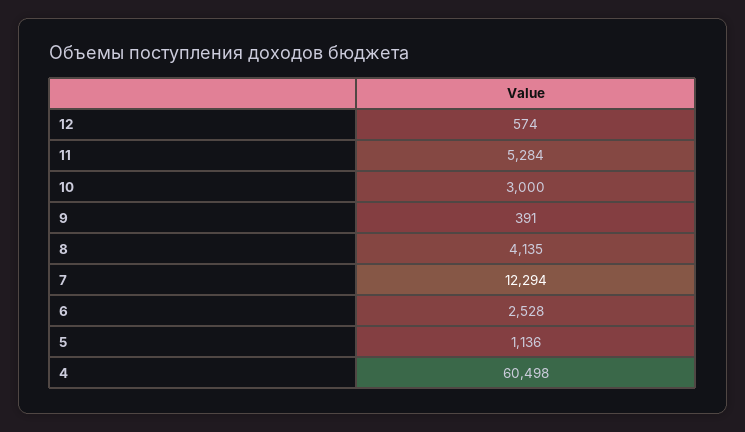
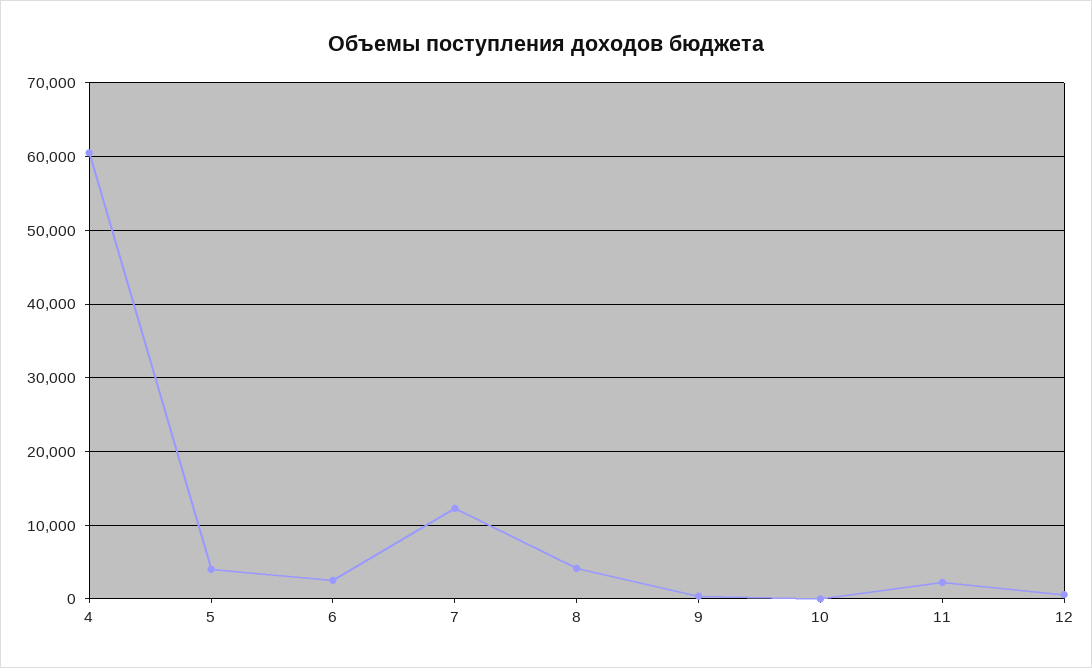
  {
    "12": 574,
-   "11": 5284,
+   "11": 2000,
-   "10": 3000,
+   "10": 0,
    "9": 391,
    "8": 4135,
    "7": 12294,
    "6": 2528,
-   "5": 1136,
+   "5": 4000,
    "4": 60498
  }

